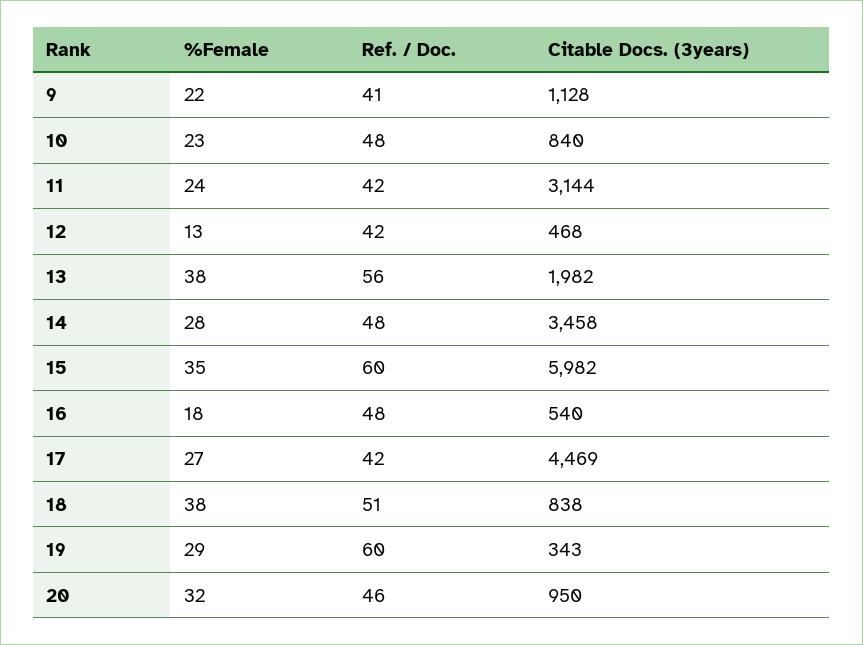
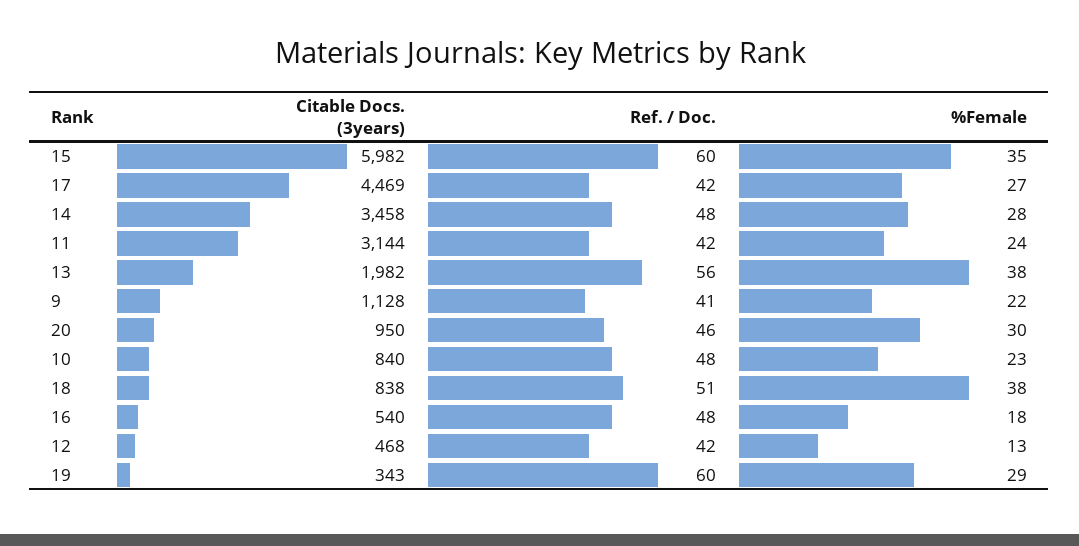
  {
    "%Female": {
      "9": 22,
      "10": 23,
      "11": 24,
      "12": 13,
      "13": 38,
      "14": 28,
      "15": 35,
      "16": 18,
      "17": 27,
      "18": 38,
      "19": 29,
-     "20": 32
+     "20": 30
    },
    "Ref. / Doc.": {
      "9": 41,
      "10": 48,
      "11": 42,
      "12": 42,
      "13": 56,
      "14": 48,
      "15": 60,
      "16": 48,
      "17": 42,
      "18": 51,
      "19": 60,
      "20": 46
    },
    "Citable Docs. (3years)": {
      "9": 1128,
      "10": 840,
      "11": 3144,
      "12": 468,
      "13": 1982,
      "14": 3458,
      "15": 5982,
      "16": 540,
      "17": 4469,
      "18": 838,
      "19": 343,
      "20": 950
    }
  }

